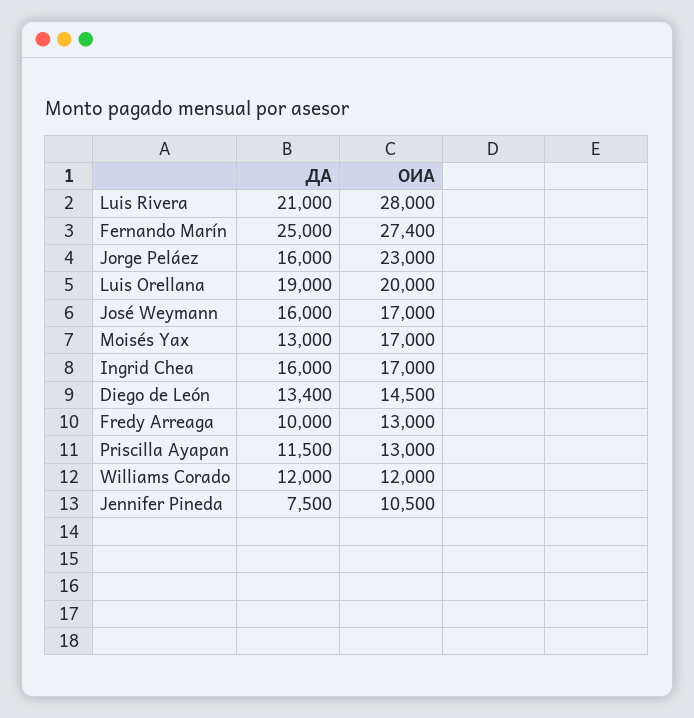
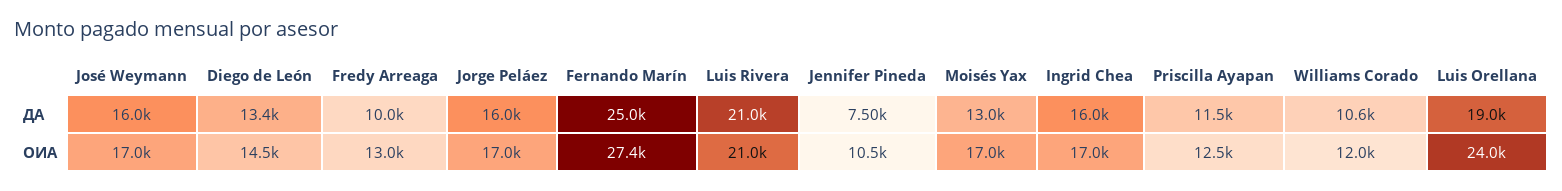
  {
    "ДА": {
      "Luis Rivera": 21000,
      "Fernando Marín": 25000,
      "Jorge Peláez": 16000,
      "Luis Orellana": 19000,
      "José Weymann": 16000,
      "Moisés Yax": 13000,
      "Ingrid Chea": 16000,
      "Diego de León": 13400,
      "Fredy Arreaga": 10000,
      "Priscilla Ayapan": 11500,
-     "Williams Corado": 12000,
+     "Williams Corado": 10600,
      "Jennifer Pineda": 7500
    },
    "ОИА": {
-     "Luis Rivera": 28000,
+     "Luis Rivera": 21000,
      "Fernando Marín": 27400,
-     "Jorge Peláez": 23000,
+     "Jorge Peláez": 17000,
-     "Luis Orellana": 20000,
+     "Luis Orellana": 24000,
      "José Weymann": 17000,
      "Moisés Yax": 17000,
      "Ingrid Chea": 17000,
      "Diego de León": 14500,
      "Fredy Arreaga": 13000,
-     "Priscilla Ayapan": 13000,
+     "Priscilla Ayapan": 12500,
      "Williams Corado": 12000,
      "Jennifer Pineda": 10500
    }
  }

